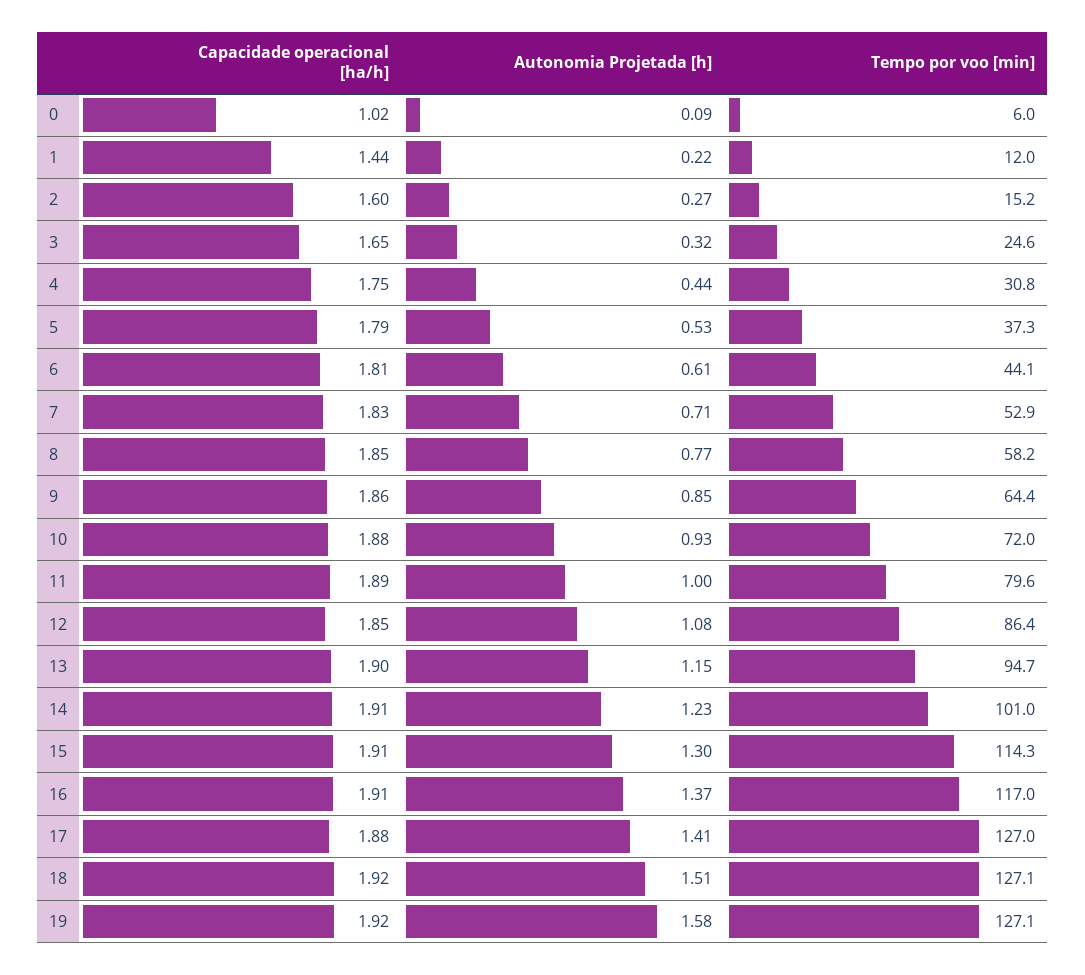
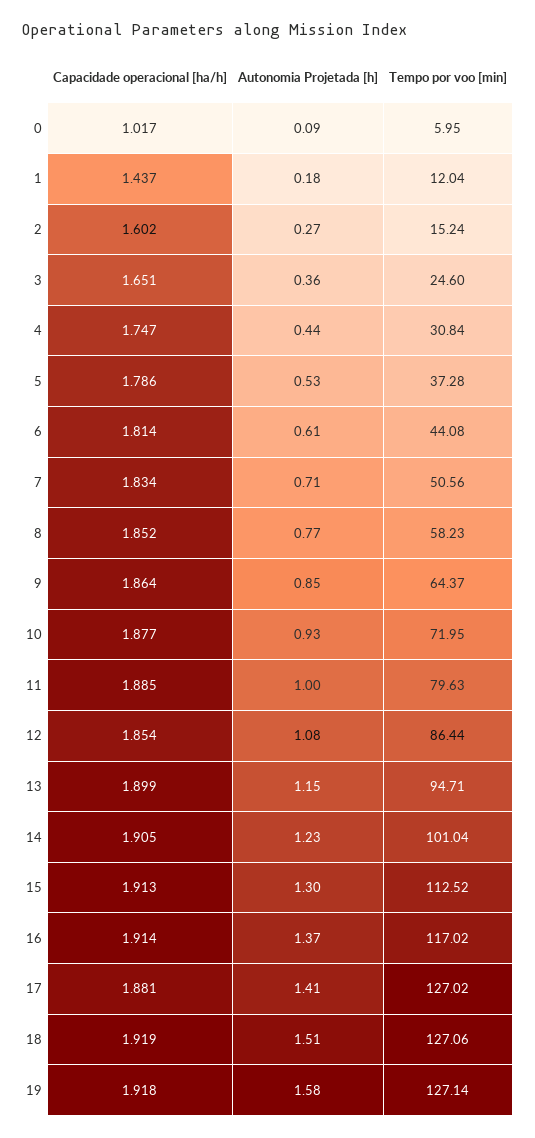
  {
    "Capacidade operacional [ha/h]": {
      "0": 1.017,
      "1": 1.437,
      "2": 1.602,
      "3": 1.651,
      "4": 1.747,
      "5": 1.786,
      "6": 1.814,
      "7": 1.834,
      "8": 1.852,
      "9": 1.864,
      "10": 1.877,
      "11": 1.885,
      "12": 1.854,
      "13": 1.899,
      "14": 1.905,
      "15": 1.913,
      "16": 1.914,
      "17": 1.881,
      "18": 1.919,
      "19": 1.918
    },
    "Autonomia Projetada [h]": {
      "0": 0.09,
-     "1": 0.22,
+     "1": 0.18,
      "2": 0.27,
-     "3": 0.32,
+     "3": 0.36,
      "4": 0.44,
      "5": 0.53,
      "6": 0.61,
      "7": 0.71,
      "8": 0.77,
      "9": 0.85,
      "10": 0.93,
      "11": 1,
      "12": 1.08,
      "13": 1.15,
      "14": 1.23,
      "15": 1.3,
      "16": 1.37,
      "17": 1.41,
      "18": 1.51,
      "19": 1.58
    },
    "Tempo por voo [min]": {
      "0": 5.95,
      "1": 12.04,
      "2": 15.24,
      "3": 24.6,
      "4": 30.84,
      "5": 37.28,
      "6": 44.08,
-     "7": 52.9,
+     "7": 50.56,
      "8": 58.23,
      "9": 64.37,
      "10": 71.95,
      "11": 79.63,
      "12": 86.44,
      "13": 94.71,
      "14": 101.04,
-     "15": 114.3,
+     "15": 112.52,
      "16": 117.02,
      "17": 127.02,
      "18": 127.06,
      "19": 127.14
    }
  }

